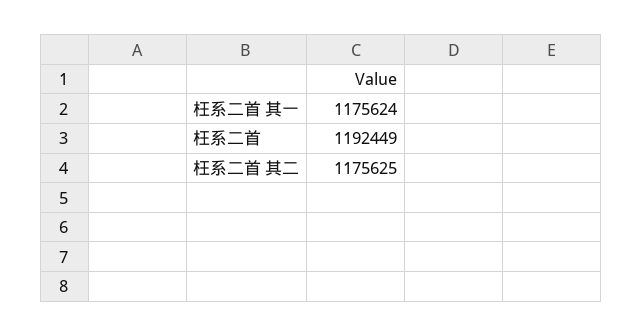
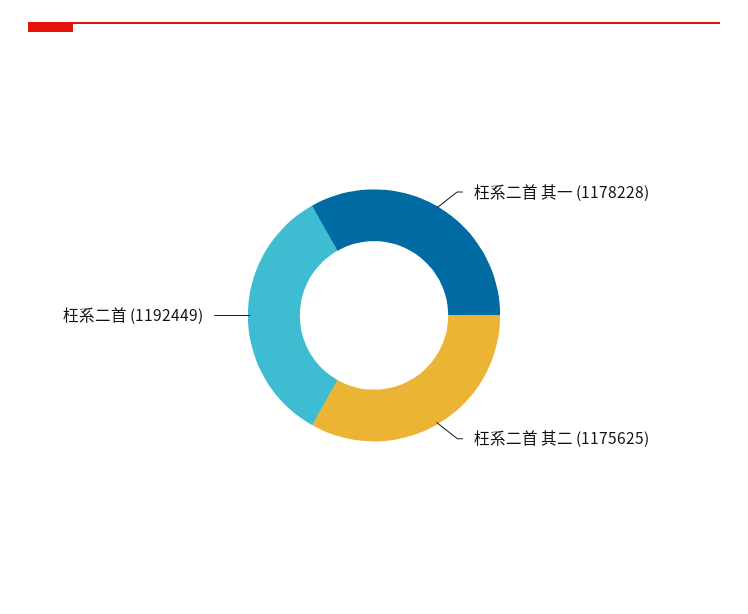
  {
-   "枉系二首 其一": 1175624,
+   "枉系二首 其一": 1178228,
    "枉系二首": 1192449,
    "枉系二首 其二": 1175625
  }

